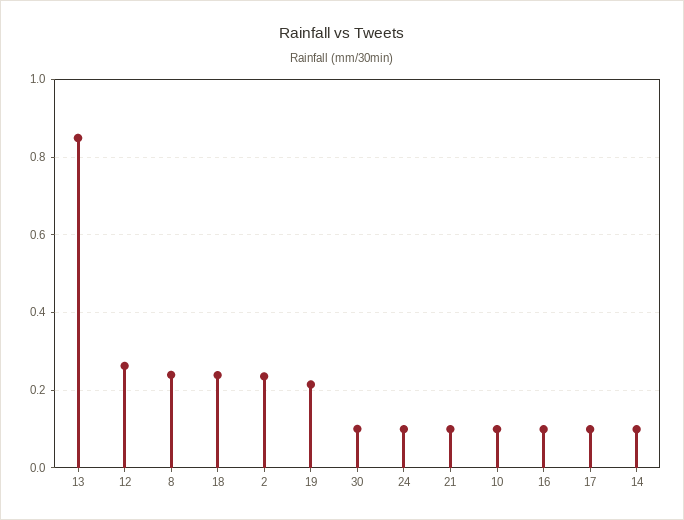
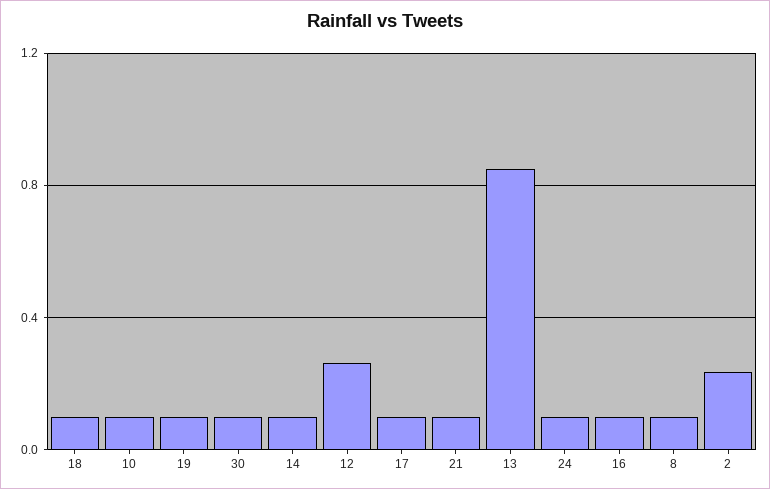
  {
    "13": 0.84,
    "12": 0.26,
-   "8": 0.24,
+   "8": 0.1,
-   "18": 0.24,
+   "18": 0.1,
    "2": 0.24,
-   "19": 0.22,
+   "19": 0.1,
    "30": 0.1,
    "24": 0.1,
    "21": 0.1,
    "10": 0.1,
    "16": 0.1,
    "17": 0.1,
    "14": 0.1
  }

